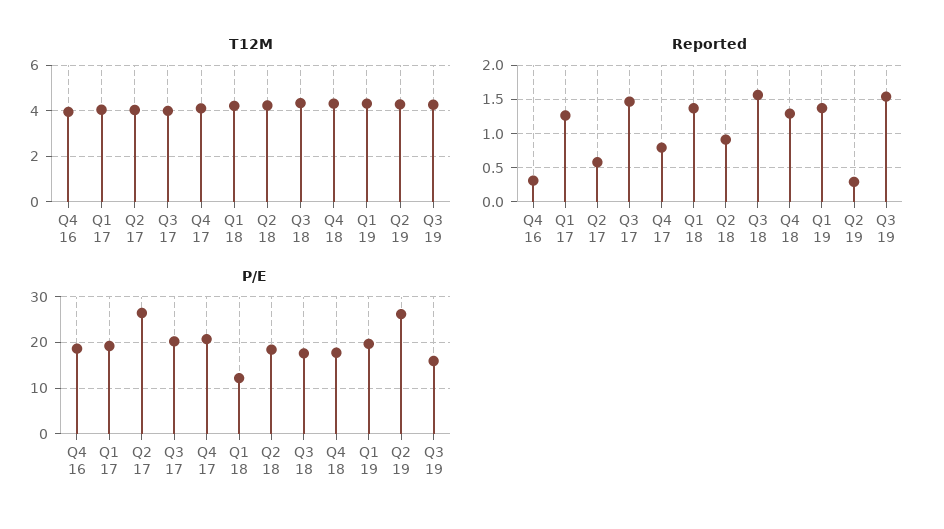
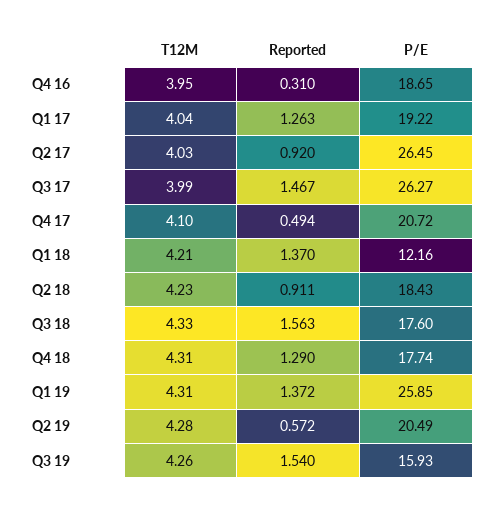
  {
    "T12M": {
      "Q4 16": 3.95,
      "Q1 17": 4.04,
      "Q2 17": 4.03,
      "Q3 17": 3.99,
      "Q4 17": 4.1,
      "Q1 18": 4.21,
      "Q2 18": 4.23,
      "Q3 18": 4.33,
      "Q4 18": 4.31,
      "Q1 19": 4.31,
      "Q2 19": 4.28,
      "Q3 19": 4.26
    },
    "Reported": {
      "Q4 16": 0.31,
      "Q1 17": 1.263,
-     "Q2 17": 0.6,
+     "Q2 17": 0.92,
      "Q3 17": 1.467,
-     "Q4 17": 0.8,
+     "Q4 17": 0.494,
      "Q1 18": 1.37,
      "Q2 18": 0.911,
      "Q3 18": 1.563,
      "Q4 18": 1.29,
      "Q1 19": 1.372,
-     "Q2 19": 0.3,
+     "Q2 19": 0.572,
      "Q3 19": 1.54
    },
    "P/E": {
      "Q4 16": 18.65,
      "Q1 17": 19.22,
      "Q2 17": 26.45,
-     "Q3 17": 20,
+     "Q3 17": 26.27,
      "Q4 17": 20.72,
      "Q1 18": 12.16,
      "Q2 18": 18.43,
      "Q3 18": 17.6,
      "Q4 18": 17.74,
-     "Q1 19": 20,
+     "Q1 19": 25.85,
-     "Q2 19": 26,
+     "Q2 19": 20.49,
      "Q3 19": 15.93
    }
  }

